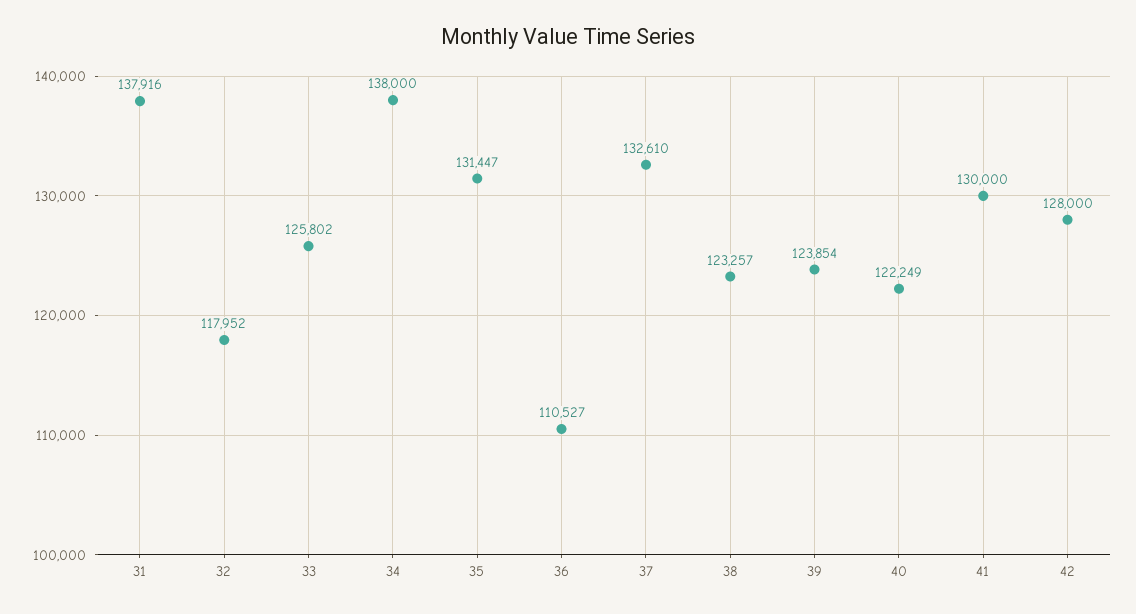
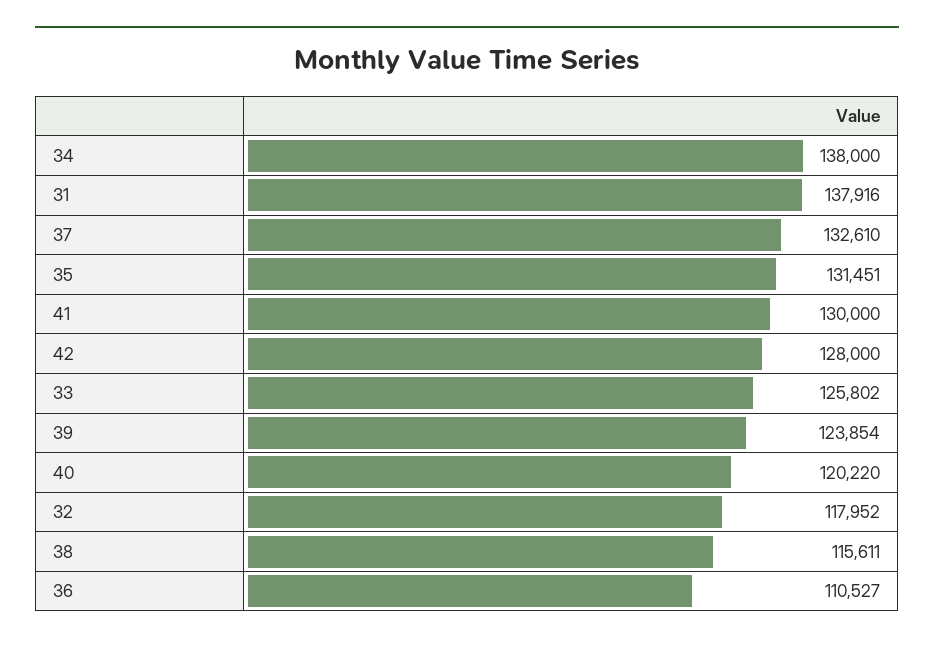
  {
    "31": 137916,
    "32": 117952,
    "33": 125802,
    "34": 138000,
-   "35": 131447,
+   "35": 131451,
    "36": 110527,
    "37": 132610,
-   "38": 123257,
+   "38": 115611,
    "39": 123854,
-   "40": 122249,
+   "40": 120220,
    "41": 130000,
    "42": 128000
  }

